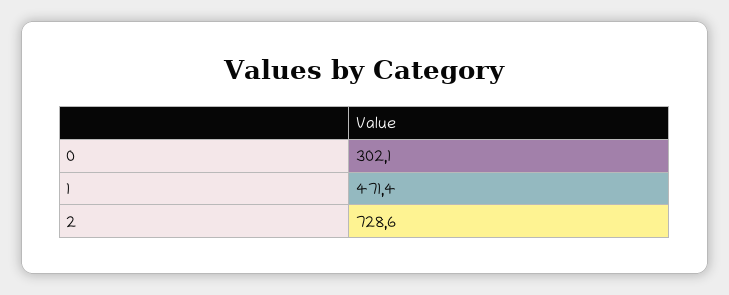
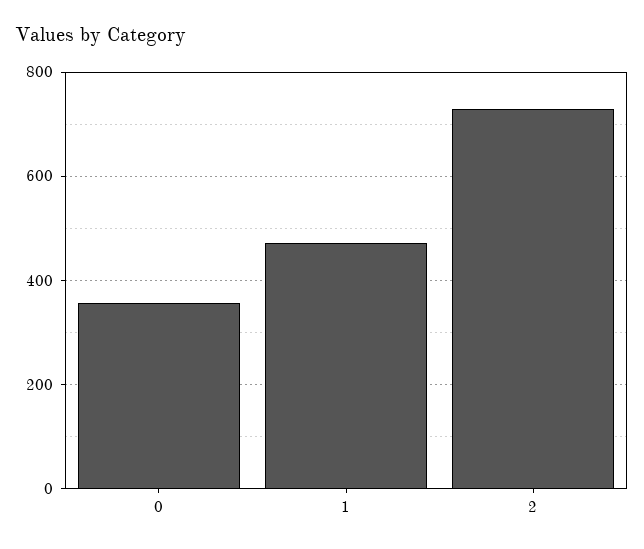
  {
-   "0": 302.1,
+   "0": 360,
    "1": 471.4,
    "2": 728.6
  }

